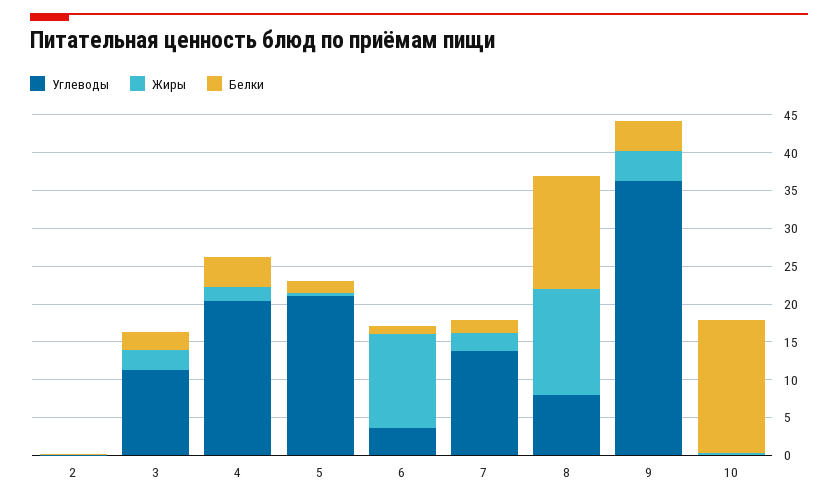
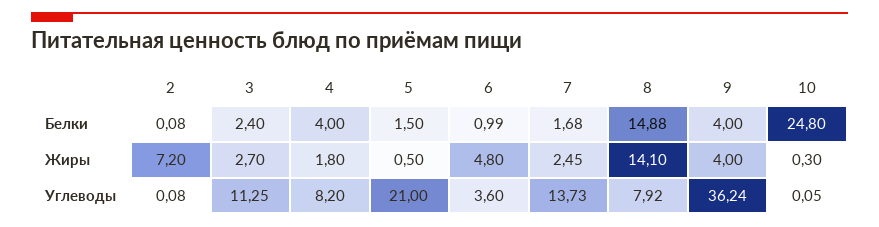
  {
    "Углеводы": {
      "2": 0.08,
      "3": 11.25,
-     "4": 20,
+     "4": 8.2,
      "5": 21,
      "6": 3.6,
      "7": 13.73,
      "8": 7.92,
      "9": 36.24,
      "10": 0.05
    },
    "Жиры": {
-     "2": 0,
+     "2": 7.2,
      "3": 2.7,
      "4": 1.8,
      "5": 0.5,
-     "6": 12.5,
+     "6": 4.8,
      "7": 2.45,
      "8": 14.1,
      "9": 4,
      "10": 0.3
    },
    "Белки": {
      "2": 0.08,
      "3": 2.4,
      "4": 4,
      "5": 1.5,
      "6": 0.99,
      "7": 1.68,
      "8": 14.88,
      "9": 4,
-     "10": 17.5
+     "10": 24.8
    }
  }

